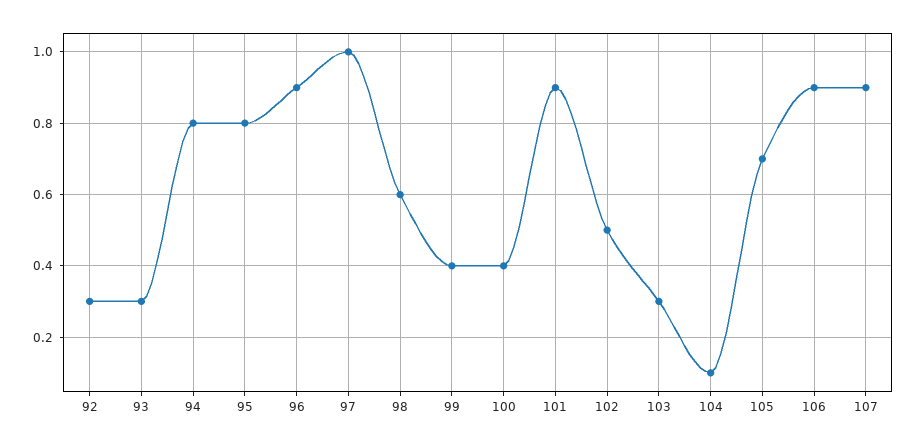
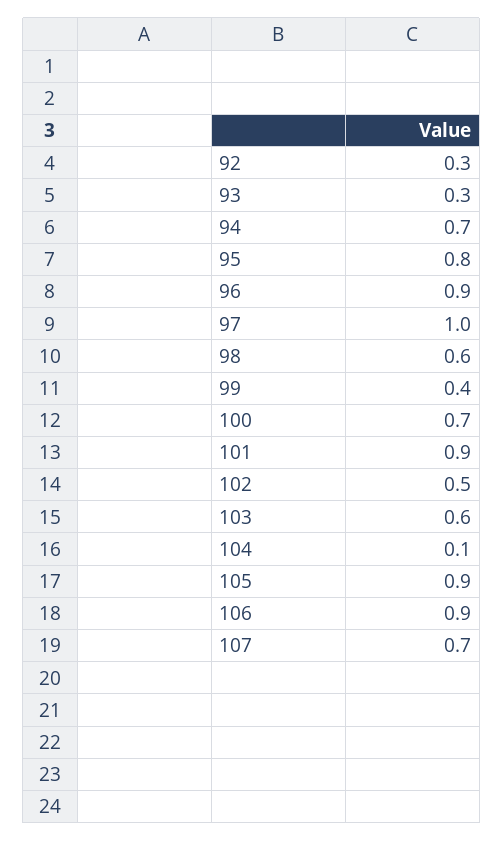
  {
    "92": 0.3,
    "93": 0.3,
-   "94": 0.8,
+   "94": 0.7,
    "95": 0.8,
    "96": 0.9,
    "97": 1,
    "98": 0.6,
    "99": 0.4,
-   "100": 0.4,
+   "100": 0.7,
    "101": 0.9,
    "102": 0.5,
-   "103": 0.3,
+   "103": 0.6,
    "104": 0.1,
-   "105": 0.7,
+   "105": 0.9,
    "106": 0.9,
-   "107": 0.9
+   "107": 0.7
  }

